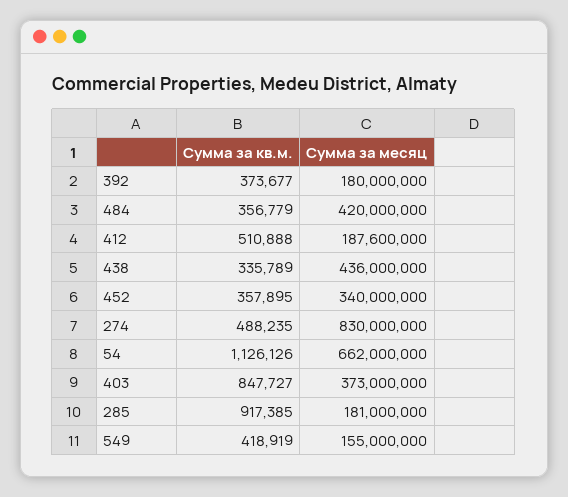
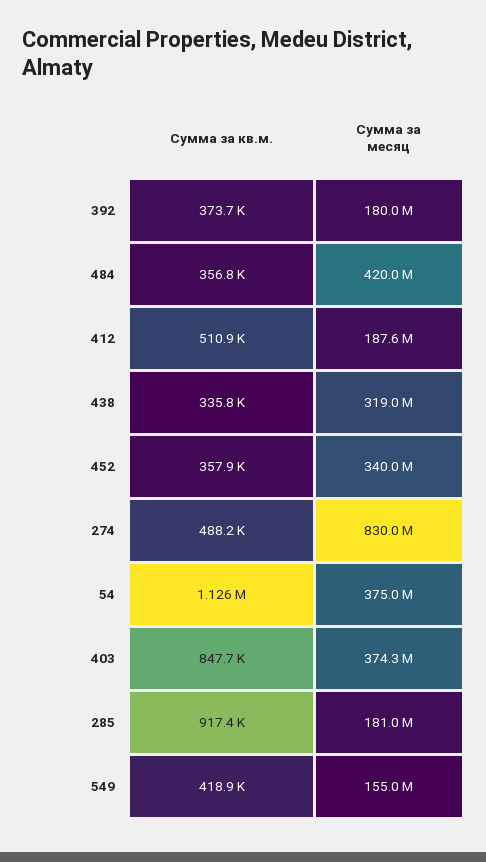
  {
    "Сумма за кв.м.": {
      "392": 373677,
      "484": 356779,
      "412": 510888,
      "438": 335789,
      "452": 357895,
      "274": 488235,
      "54": 1126126,
      "403": 847727,
      "285": 917385,
      "549": 418919
    },
    "Сумма за месяц": {
      "392": 180000000,
      "484": 420000000,
      "412": 187600000,
-     "438": 436000000,
+     "438": 319000000,
      "452": 340000000,
      "274": 830000000,
-     "54": 662000000,
+     "54": 375000000,
-     "403": 373000000,
+     "403": 374300000,
      "285": 181000000,
      "549": 155000000
    }
  }

